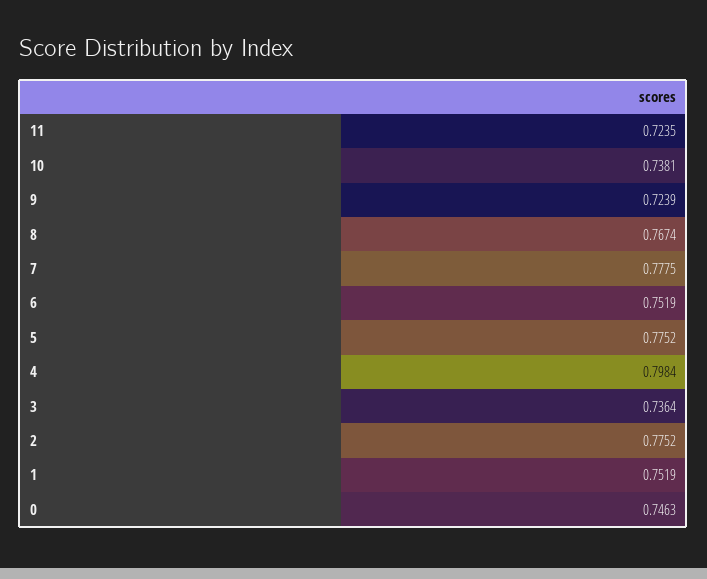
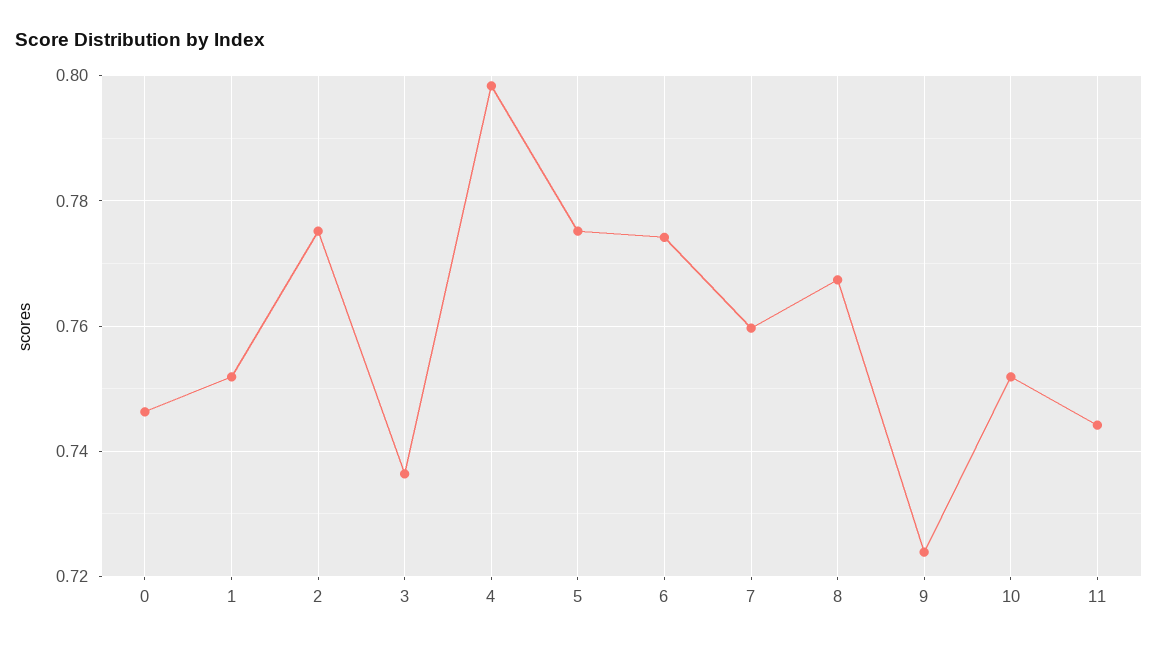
  {
-   "11": 0.7235,
+   "11": 0.744,
-   "10": 0.7381,
+   "10": 0.752,
    "9": 0.7239,
    "8": 0.7674,
-   "7": 0.7775,
+   "7": 0.76,
-   "6": 0.7519,
+   "6": 0.774,
    "5": 0.7752,
    "4": 0.7984,
    "3": 0.7364,
    "2": 0.7752,
    "1": 0.7519,
    "0": 0.7463
  }

